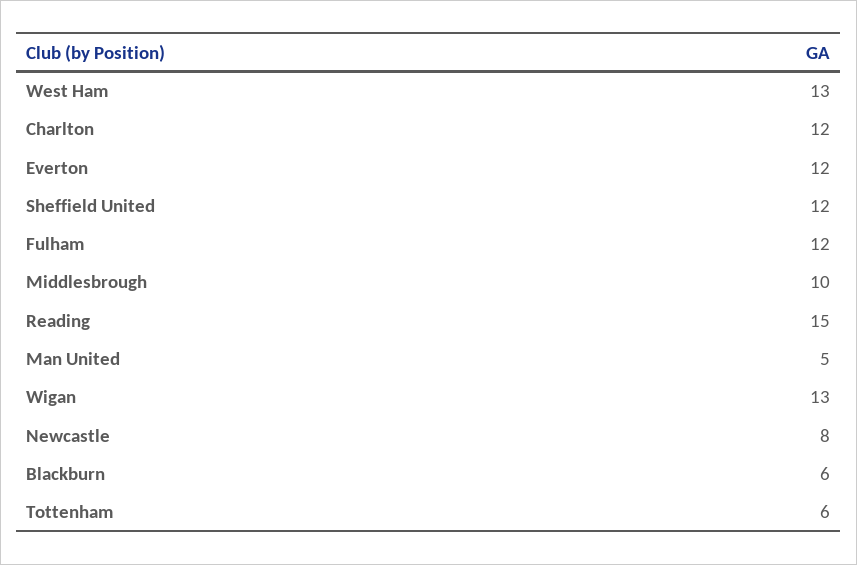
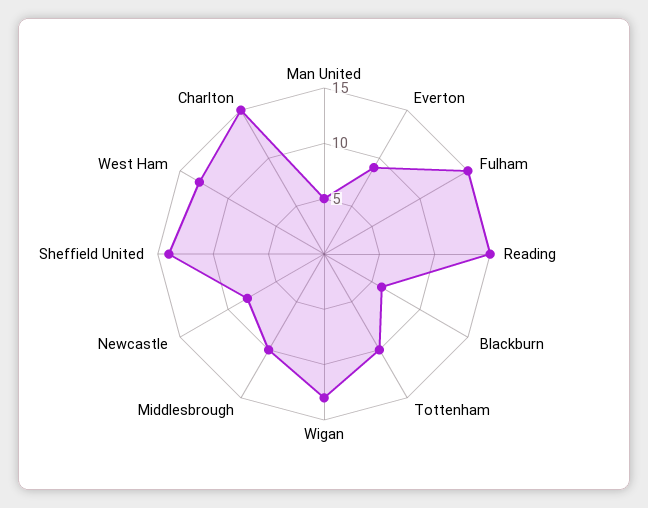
  {
    "West Ham": 13,
-   "Charlton": 12,
+   "Charlton": 15,
-   "Everton": 12,
+   "Everton": 9,
-   "Sheffield United": 12,
+   "Sheffield United": 14,
-   "Fulham": 12,
+   "Fulham": 15,
    "Middlesbrough": 10,
    "Reading": 15,
    "Man United": 5,
    "Wigan": 13,
    "Newcastle": 8,
    "Blackburn": 6,
-   "Tottenham": 6
+   "Tottenham": 10
  }

